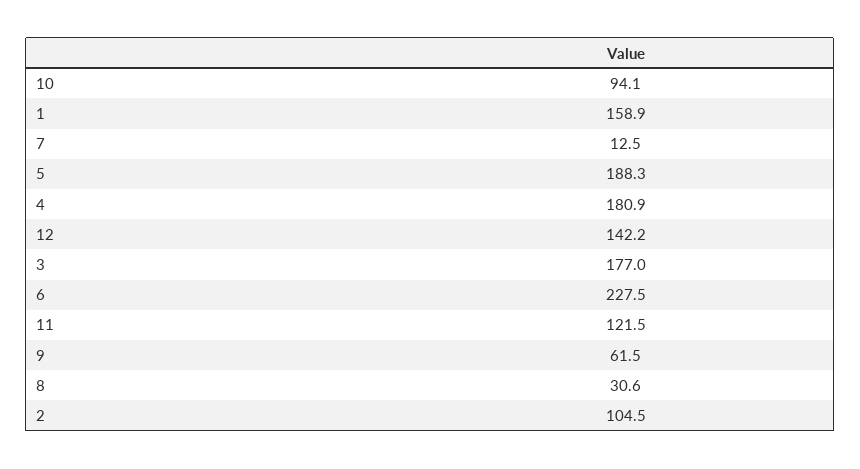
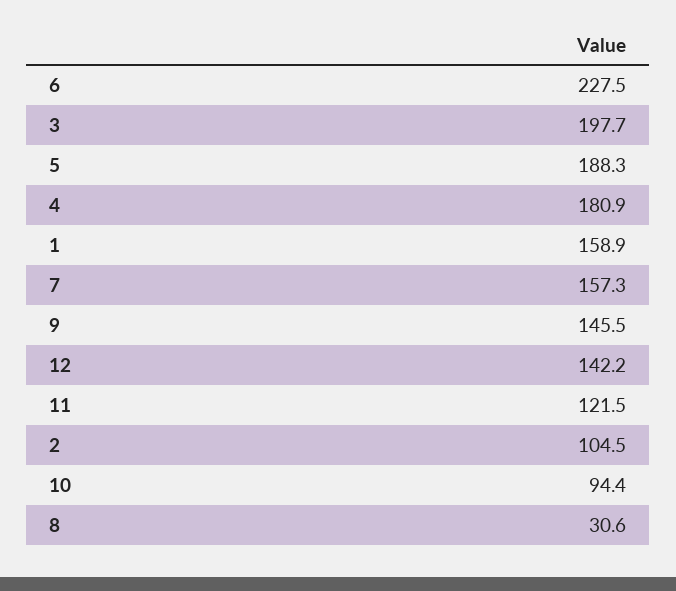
  {
-   "10": 94.1,
+   "10": 94.4,
    "1": 158.9,
-   "7": 12.5,
+   "7": 157.3,
    "5": 188.3,
    "4": 180.9,
    "12": 142.2,
-   "3": 177,
+   "3": 197.7,
    "6": 227.5,
    "11": 121.5,
-   "9": 61.5,
+   "9": 145.5,
    "8": 30.6,
    "2": 104.5
  }

